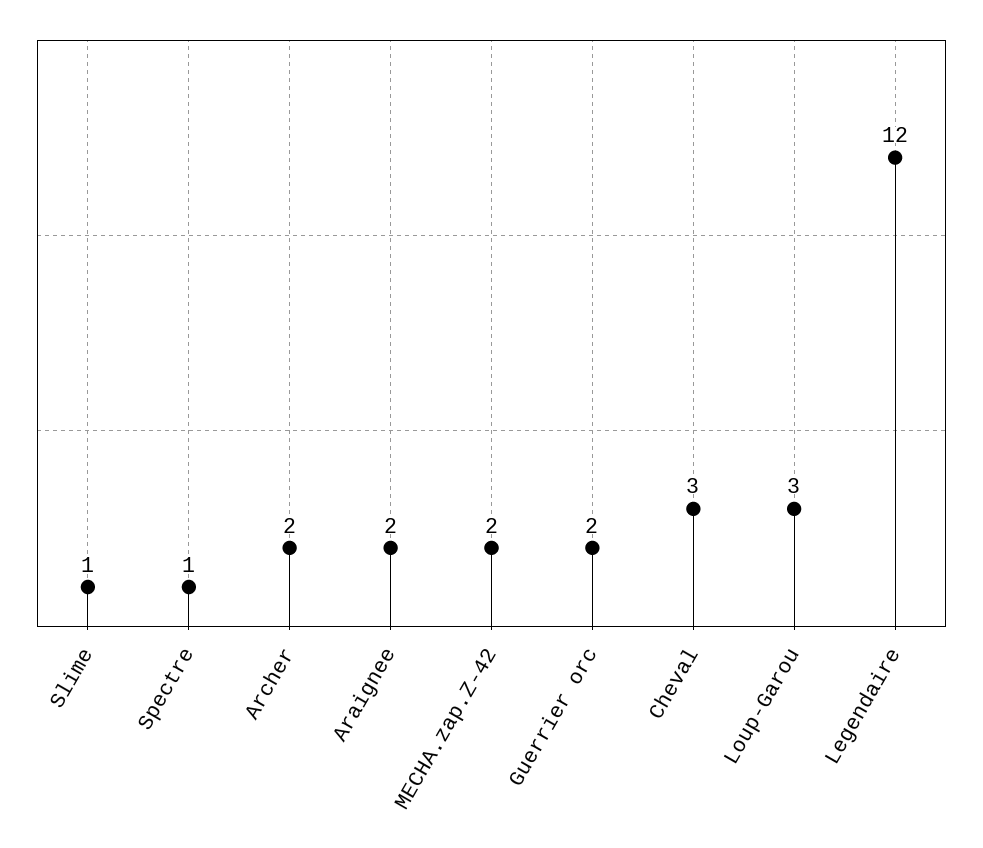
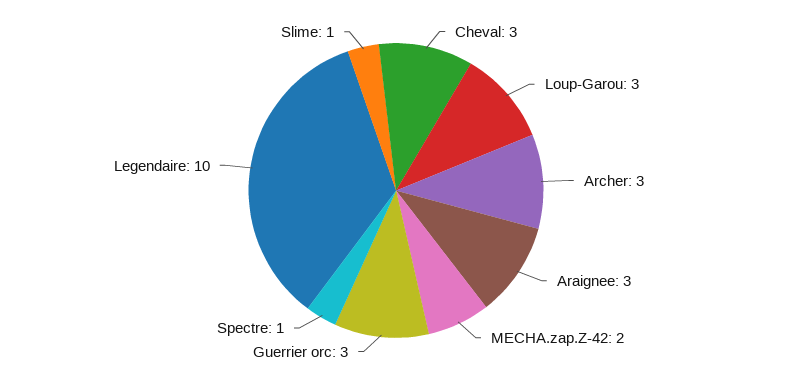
  {
    "Slime": 1,
    "Spectre": 1,
-   "Archer": 2,
+   "Archer": 3,
-   "Araignee": 2,
+   "Araignee": 3,
    "MECHA.zap.Z-42": 2,
-   "Guerrier orc": 2,
+   "Guerrier orc": 3,
    "Cheval": 3,
    "Loup-Garou": 3,
-   "Legendaire": 12
+   "Legendaire": 10
  }

